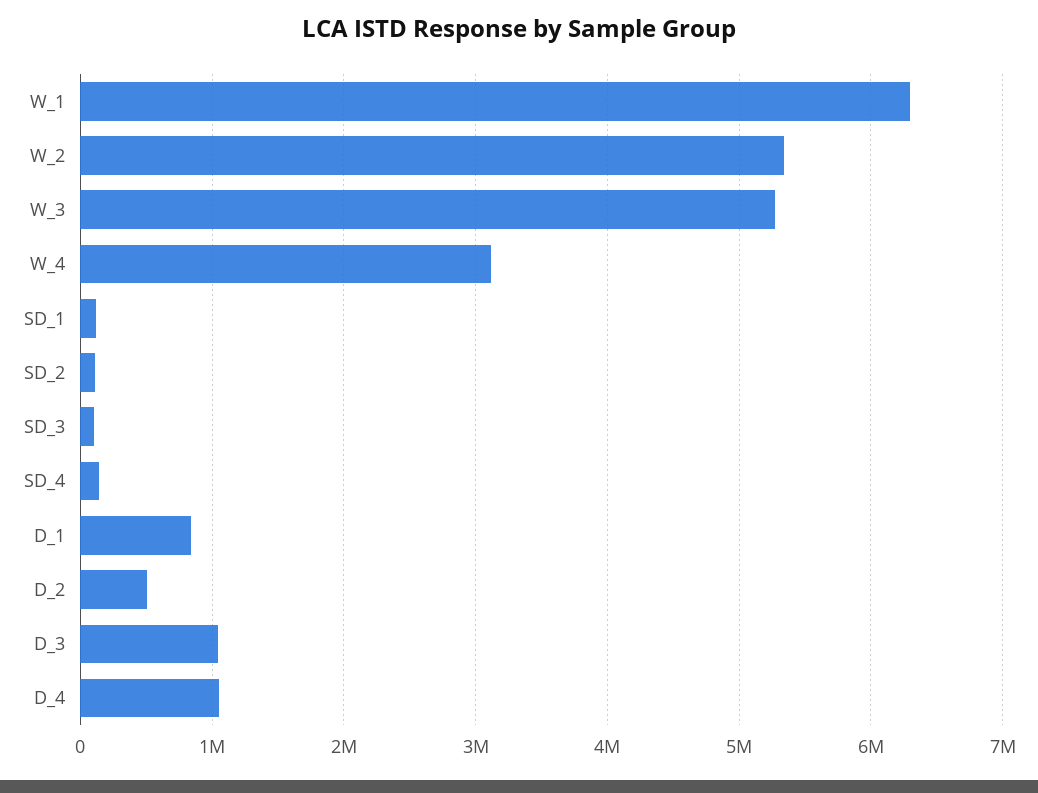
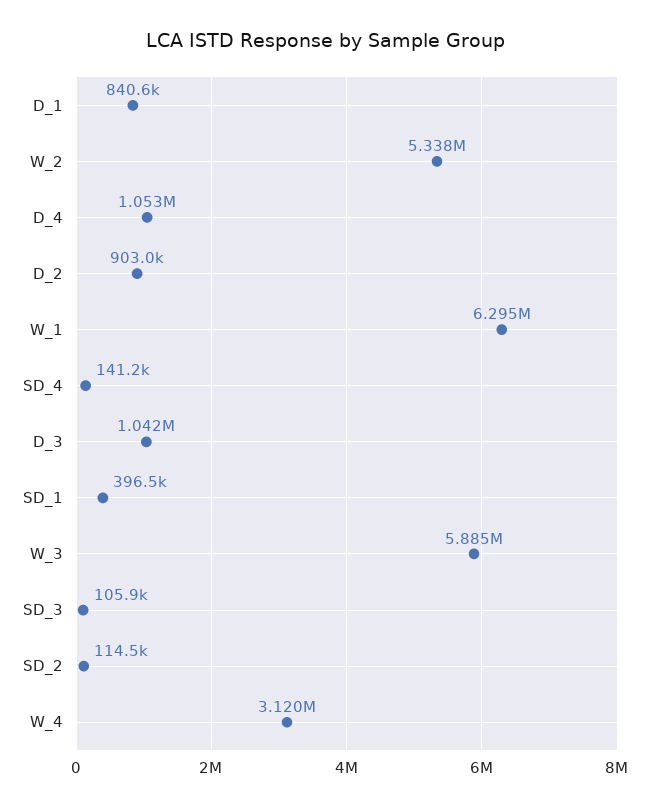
  {
    "W_1": 6295000,
    "W_2": 5338000,
-   "W_3": 5300000,
+   "W_3": 5885000,
    "W_4": 3120000,
-   "SD_1": 100000,
+   "SD_1": 396500,
    "SD_2": 114500,
    "SD_3": 105900,
    "SD_4": 141200,
    "D_1": 840600,
-   "D_2": 500000,
+   "D_2": 903000,
    "D_3": 1042000,
    "D_4": 1053000
  }

